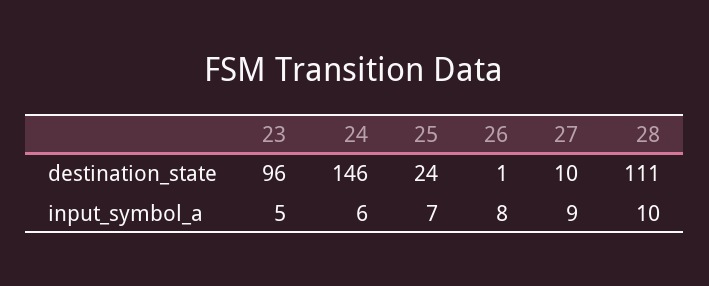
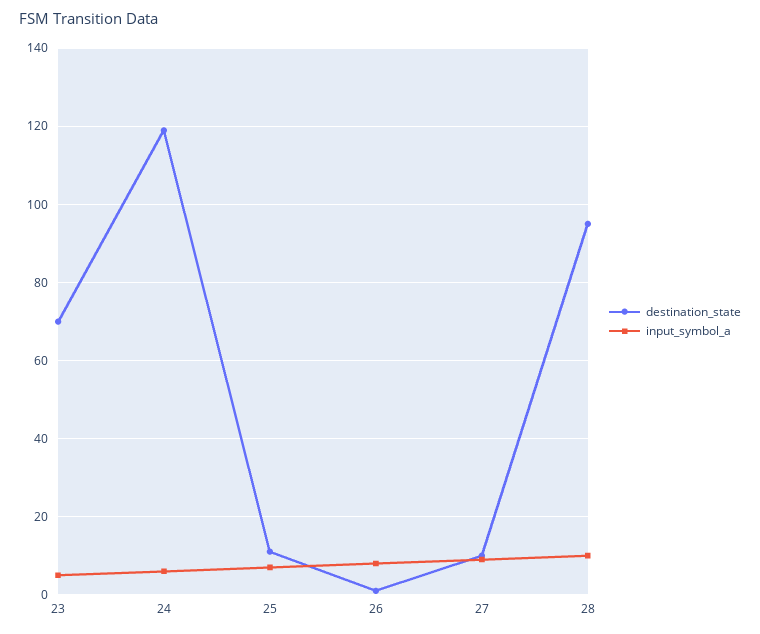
  {
    "destination_state": {
-     "23": 96,
+     "23": 70,
-     "24": 146,
+     "24": 120,
-     "25": 24,
+     "25": 10,
      "26": 1,
      "27": 10,
-     "28": 111
+     "28": 95
    },
    "input_symbol_a": {
      "23": 5,
      "24": 6,
      "25": 7,
      "26": 8,
      "27": 9,
      "28": 10
    }
  }

